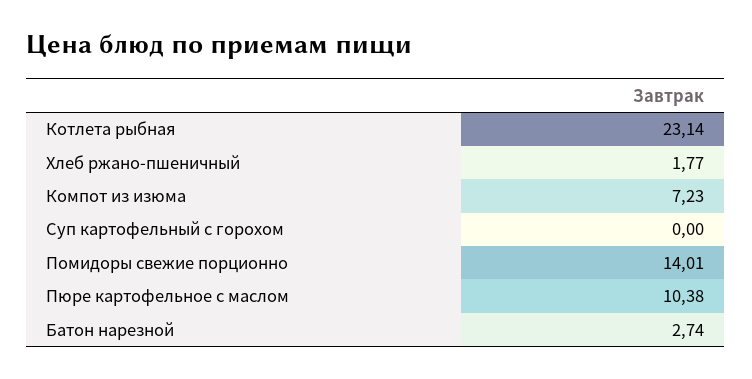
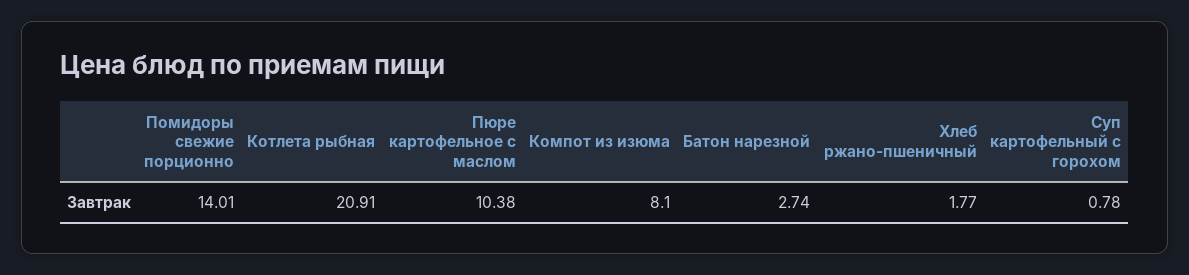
  {
-   "Котлета рыбная": 23.14,
+   "Котлета рыбная": 20.91,
    "Хлеб ржано-пшеничный": 1.77,
-   "Компот из изюма": 7.23,
+   "Компот из изюма": 8.1,
-   "Суп картофельный с горохом": 0,
+   "Суп картофельный с горохом": 0.78,
    "Помидоры свежие порционно": 14.01,
    "Пюре картофельное с маслом": 10.38,
    "Батон нарезной": 2.74
  }

